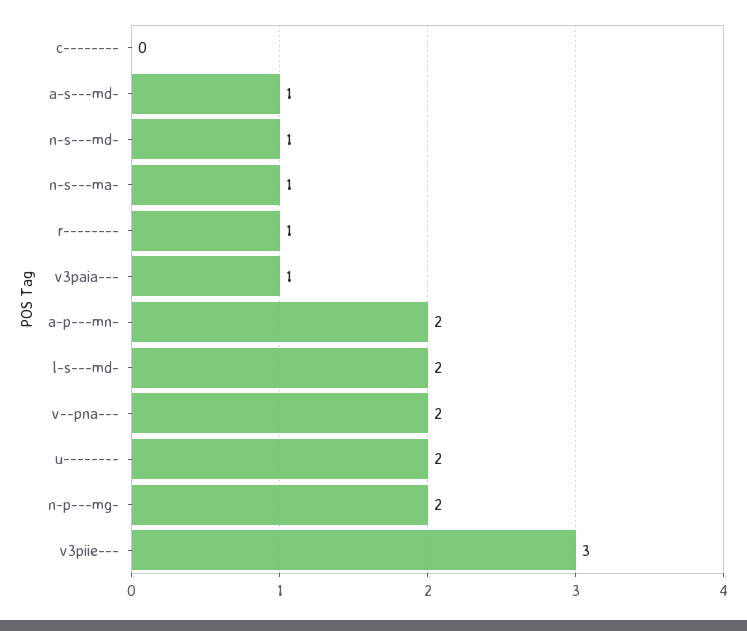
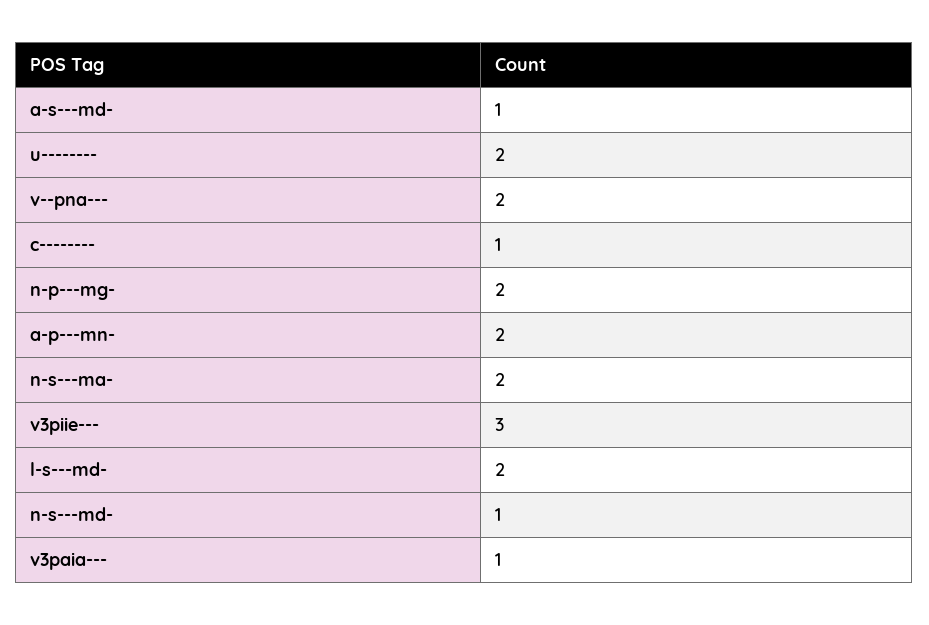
  {
-   "c--------": 0,
+   "c--------": 1,
    "a-s---md-": 1,
    "n-s---md-": 1,
-   "n-s---ma-": 1,
+   "n-s---ma-": 2,
-   "r--------": 1,
    "v3paia---": 1,
    "a-p---mn-": 2,
    "l-s---md-": 2,
    "v--pna---": 2,
    "u--------": 2,
    "n-p---mg-": 2,
    "v3piie---": 3
  }

